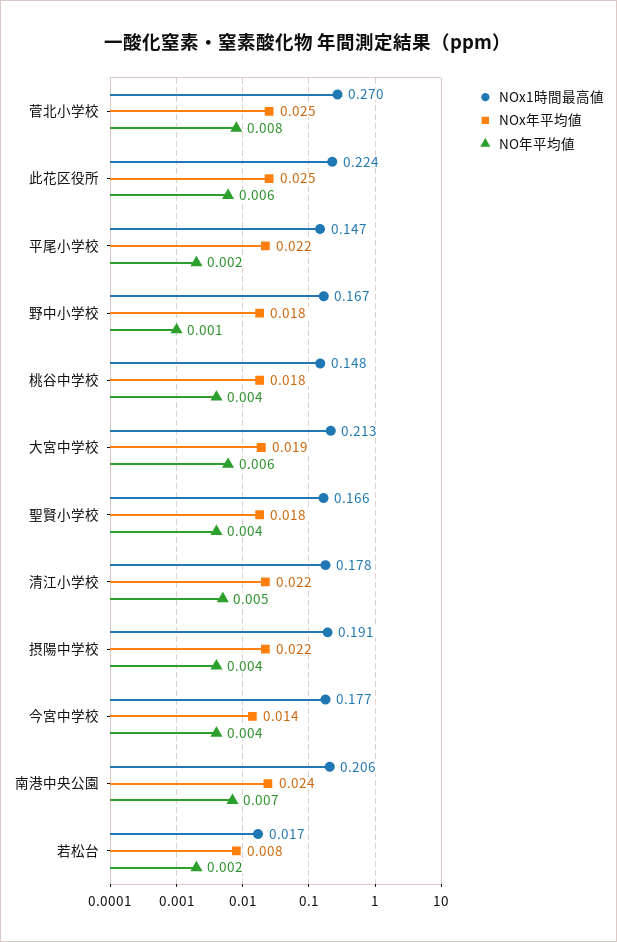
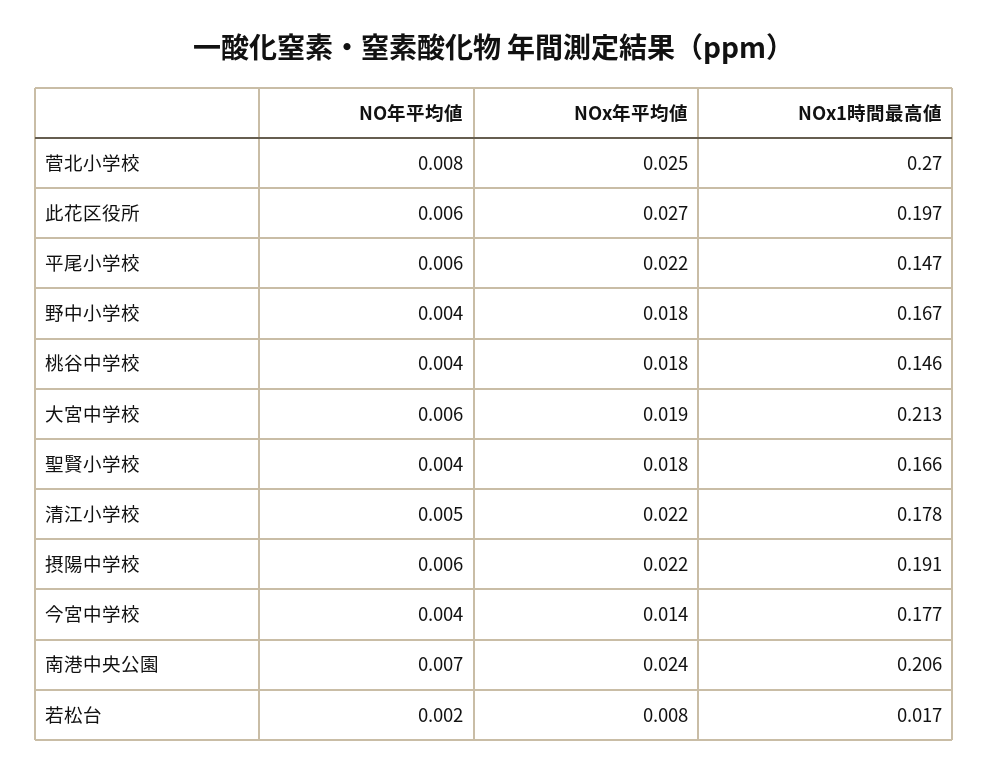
  {
    "NOx1時間最高値": {
      "菅北小学校": 0.27,
-     "此花区役所": 0.224,
+     "此花区役所": 0.197,
      "平尾小学校": 0.147,
      "野中小学校": 0.167,
-     "桃谷中学校": 0.148,
+     "桃谷中学校": 0.146,
      "大宮中学校": 0.213,
      "聖賢小学校": 0.166,
      "清江小学校": 0.178,
      "摂陽中学校": 0.191,
      "今宮中学校": 0.177,
      "南港中央公園": 0.206,
      "若松台": 0.017
    },
    "NOx年平均値": {
      "菅北小学校": 0.025,
-     "此花区役所": 0.025,
+     "此花区役所": 0.027,
      "平尾小学校": 0.022,
      "野中小学校": 0.018,
      "桃谷中学校": 0.018,
      "大宮中学校": 0.019,
      "聖賢小学校": 0.018,
      "清江小学校": 0.022,
      "摂陽中学校": 0.022,
      "今宮中学校": 0.014,
      "南港中央公園": 0.024,
      "若松台": 0.008
    },
    "NO年平均値": {
      "菅北小学校": 0.008,
      "此花区役所": 0.006,
-     "平尾小学校": 0.002,
+     "平尾小学校": 0.006,
-     "野中小学校": 0.001,
+     "野中小学校": 0.004,
      "桃谷中学校": 0.004,
      "大宮中学校": 0.006,
      "聖賢小学校": 0.004,
      "清江小学校": 0.005,
-     "摂陽中学校": 0.004,
+     "摂陽中学校": 0.006,
      "今宮中学校": 0.004,
      "南港中央公園": 0.007,
      "若松台": 0.002
    }
  }

